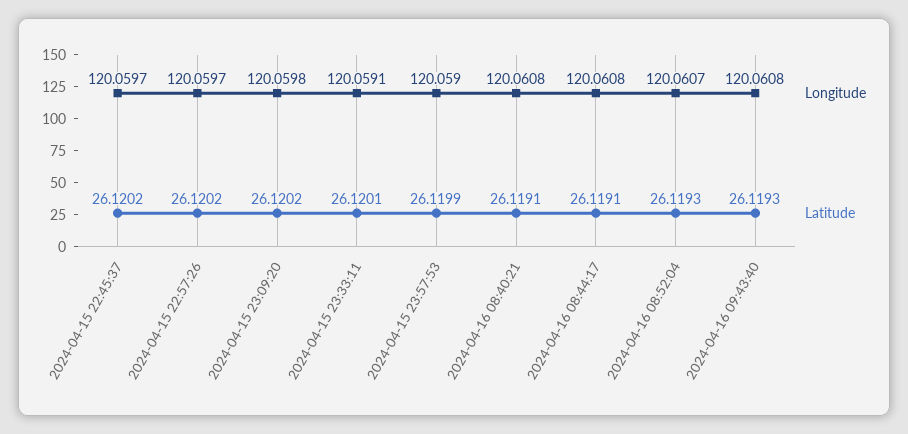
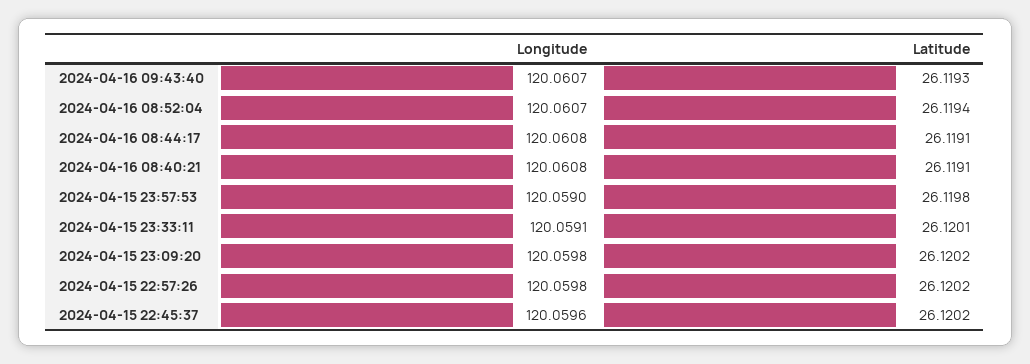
  {
    "Longitude": {
-     "2024-04-15 22:45:37": 120.0597,
+     "2024-04-15 22:45:37": 120.0596,
-     "2024-04-15 22:57:26": 120.0597,
+     "2024-04-15 22:57:26": 120.0598,
      "2024-04-15 23:09:20": 120.0598,
      "2024-04-15 23:33:11": 120.0591,
      "2024-04-15 23:57:53": 120.059,
      "2024-04-16 08:40:21": 120.0608,
      "2024-04-16 08:44:17": 120.0608,
      "2024-04-16 08:52:04": 120.0607,
-     "2024-04-16 09:43:40": 120.0608
+     "2024-04-16 09:43:40": 120.0607
    },
    "Latitude": {
      "2024-04-15 22:45:37": 26.1202,
      "2024-04-15 22:57:26": 26.1202,
      "2024-04-15 23:09:20": 26.1202,
      "2024-04-15 23:33:11": 26.1201,
-     "2024-04-15 23:57:53": 26.1199,
+     "2024-04-15 23:57:53": 26.1198,
      "2024-04-16 08:40:21": 26.1191,
      "2024-04-16 08:44:17": 26.1191,
-     "2024-04-16 08:52:04": 26.1193,
+     "2024-04-16 08:52:04": 26.1194,
      "2024-04-16 09:43:40": 26.1193
    }
  }

